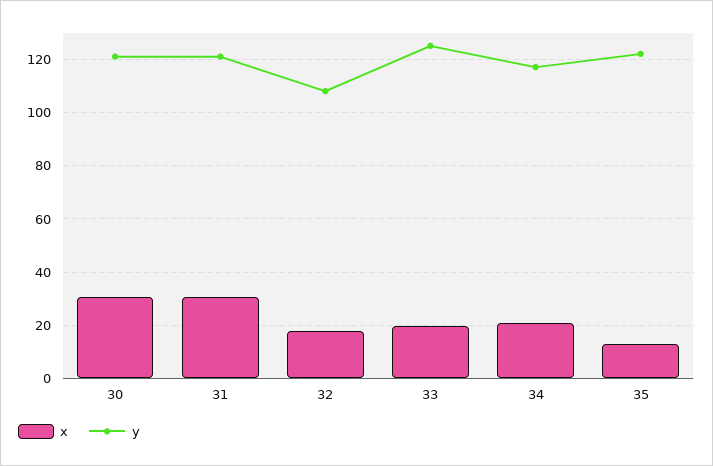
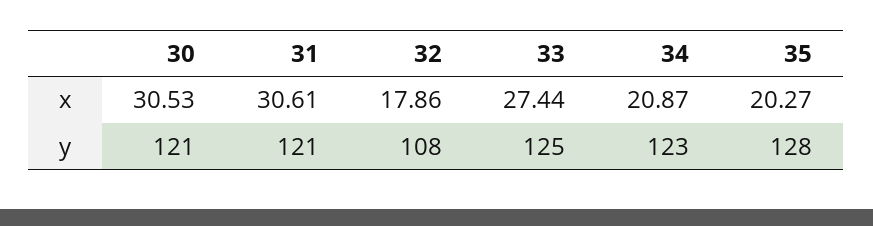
  {
    "x": {
      "30": 30.53,
      "31": 30.61,
      "32": 17.86,
-     "33": 20,
+     "33": 27.44,
      "34": 20.87,
-     "35": 12.5
+     "35": 20.27
    },
    "y": {
      "30": 121,
      "31": 121,
      "32": 108,
      "33": 125,
-     "34": 117.5,
+     "34": 123,
-     "35": 122.5
+     "35": 128
    }
  }

